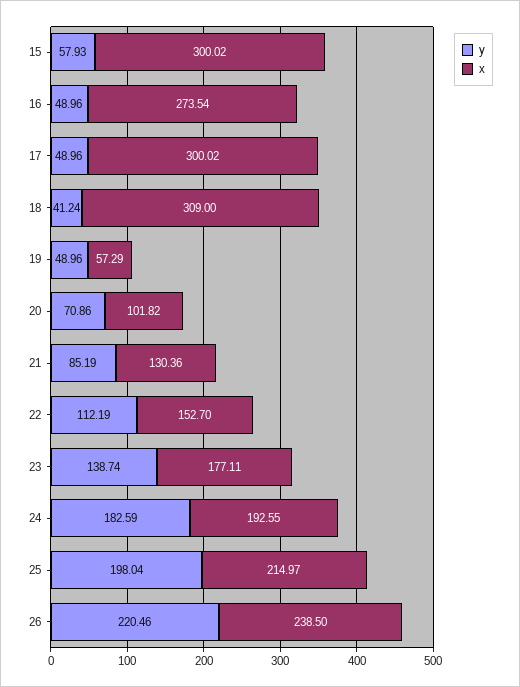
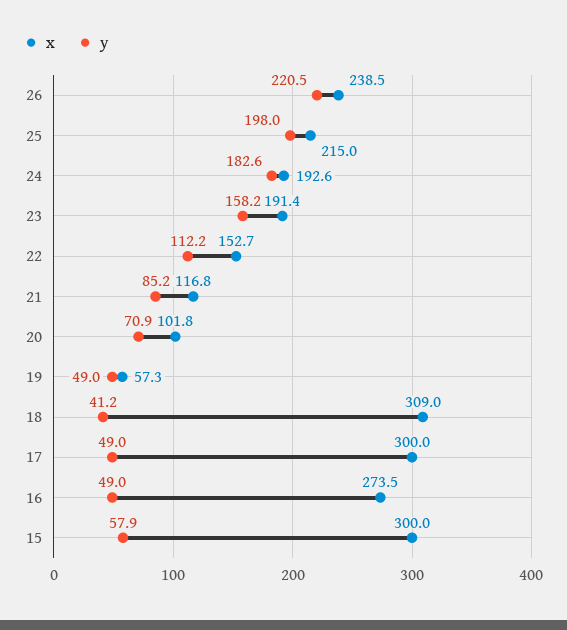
  {
    "y": {
      "15": 57.93,
      "16": 48.96,
      "17": 48.96,
      "18": 41.24,
      "19": 48.96,
      "20": 70.86,
      "21": 85.19,
      "22": 112.19,
-     "23": 138.74,
+     "23": 158.2,
      "24": 182.59,
      "25": 198.04,
      "26": 220.46
    },
    "x": {
      "15": 300.02,
      "16": 273.54,
      "17": 300.02,
      "18": 309,
      "19": 57.29,
      "20": 101.82,
-     "21": 130.36,
+     "21": 116.8,
      "22": 152.7,
-     "23": 177.11,
+     "23": 191.4,
      "24": 192.55,
      "25": 214.97,
      "26": 238.5
    }
  }

